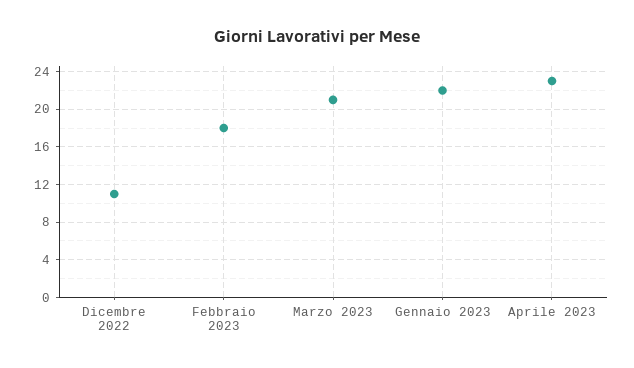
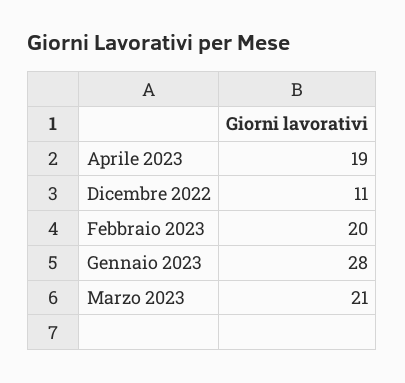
  {
    "Dicembre 2022": 11,
-   "Febbraio 2023": 18,
+   "Febbraio 2023": 20,
    "Marzo 2023": 21,
-   "Gennaio 2023": 22,
+   "Gennaio 2023": 28,
-   "Aprile 2023": 23
+   "Aprile 2023": 19
  }

